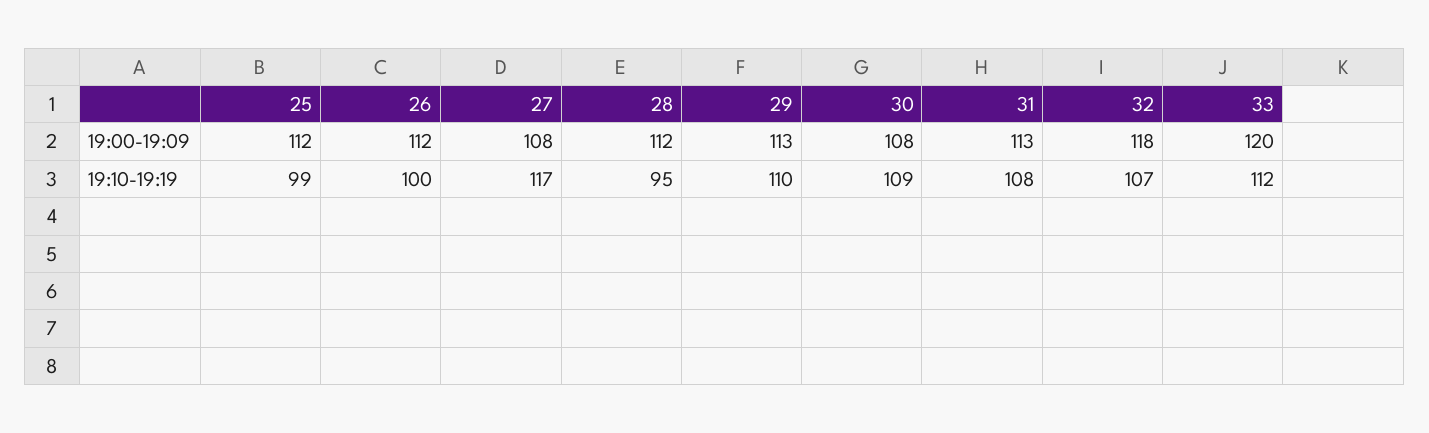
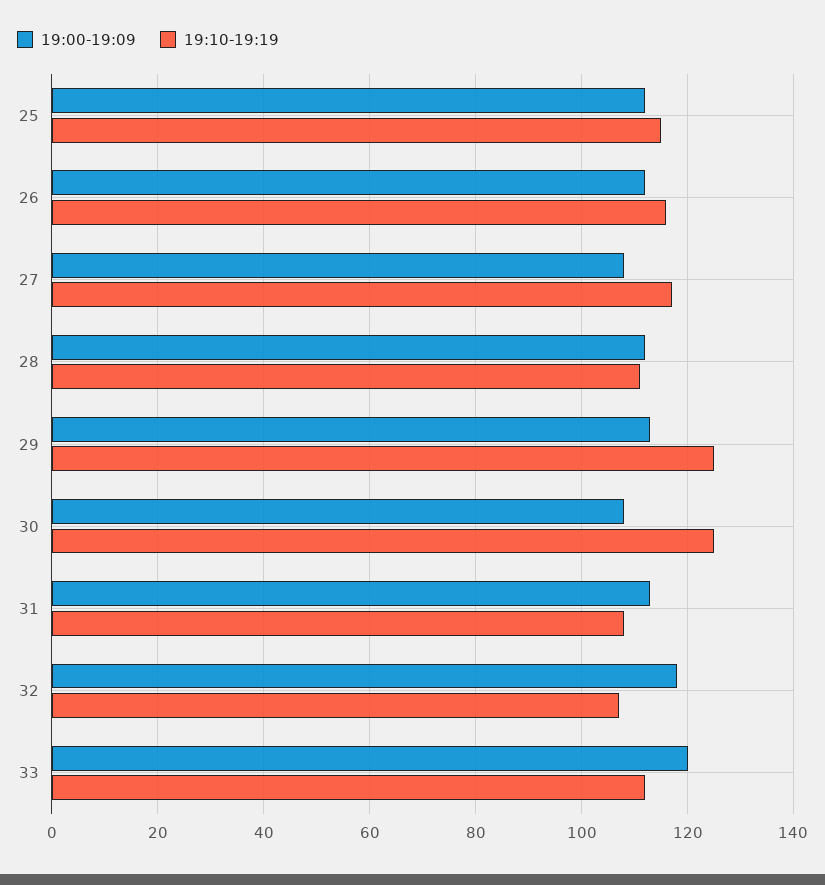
  {
    "19:00-19:09": {
      "25": 112,
      "26": 112,
      "27": 108,
      "28": 112,
      "29": 113,
      "30": 108,
      "31": 113,
      "32": 118,
      "33": 120
    },
    "19:10-19:19": {
-     "25": 99,
+     "25": 115,
-     "26": 100,
+     "26": 115,
      "27": 117,
-     "28": 95,
+     "28": 110,
-     "29": 110,
+     "29": 125,
-     "30": 109,
+     "30": 125,
      "31": 108,
      "32": 107,
      "33": 112
    }
  }

